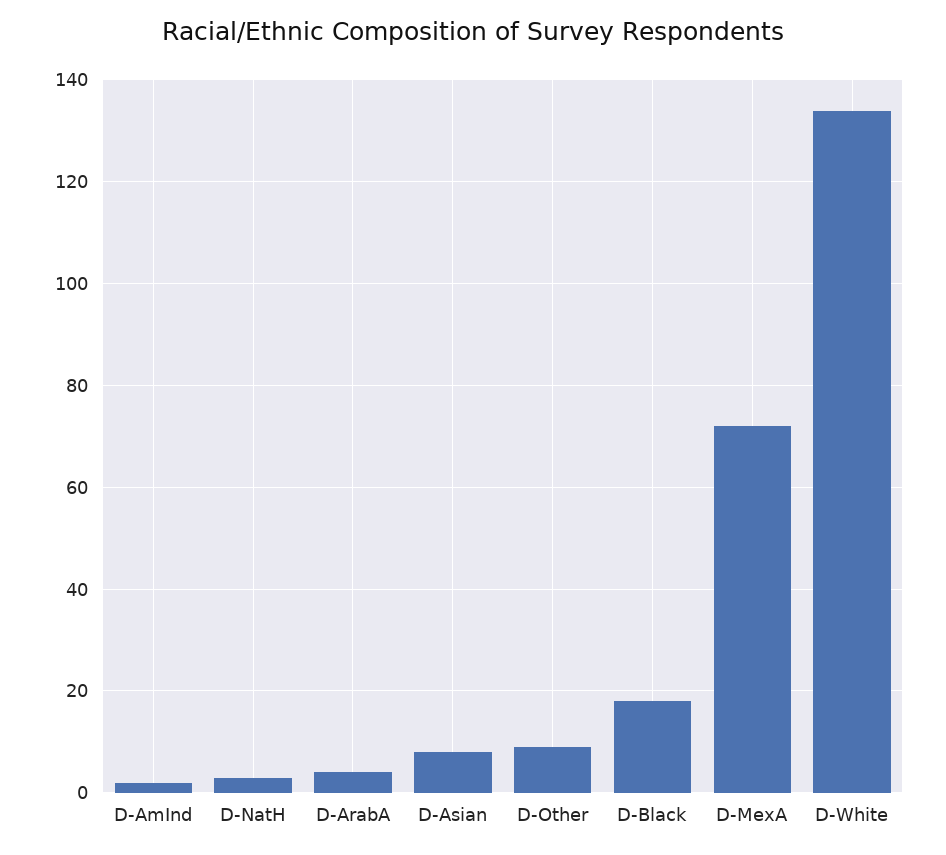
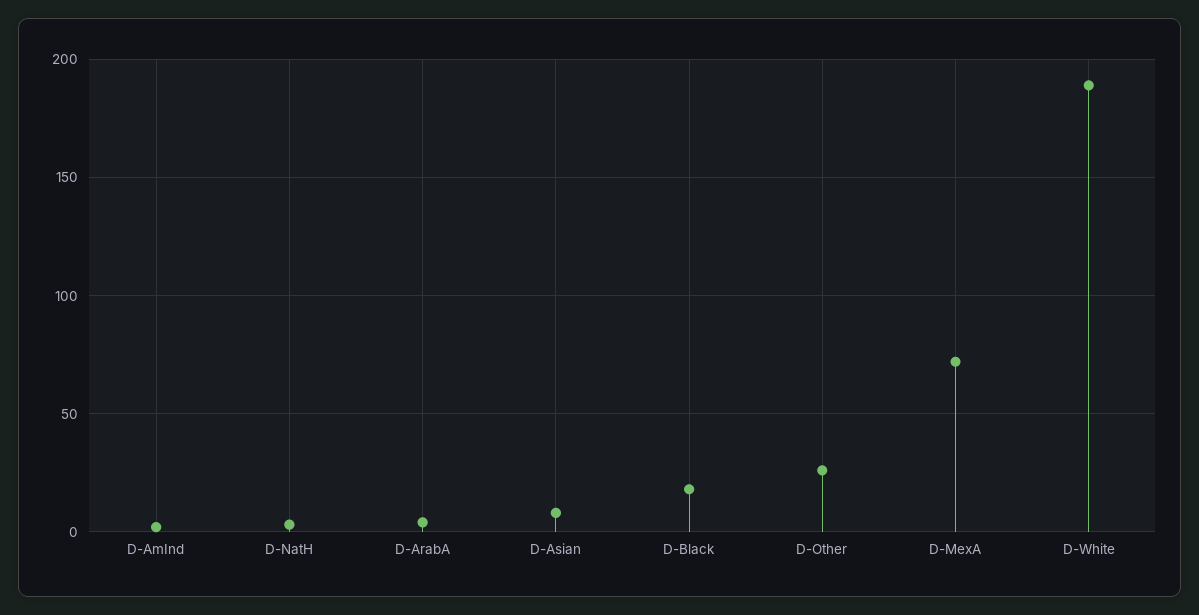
  {
    "D-AmInd": 0,
    "D-NatH": 5,
    "D-ArabA": 5,
    "D-Asian": 10,
-   "D-Other": 10,
+   "D-Other": 25,
    "D-Black": 20,
    "D-MexA": 70,
-   "D-White": 135
+   "D-White": 190
  }

